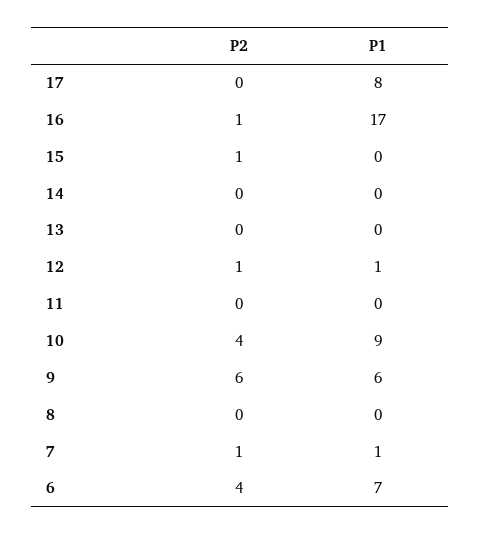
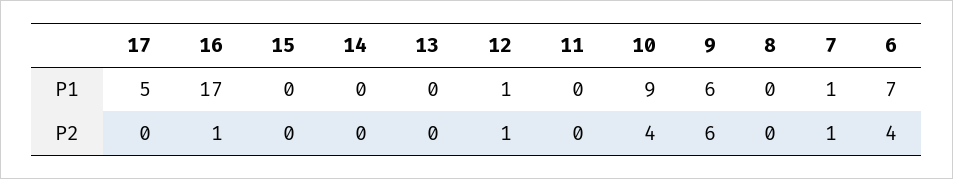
  {
    "P2": {
      "17": 0,
      "16": 1,
-     "15": 1,
+     "15": 0,
      "14": 0,
      "13": 0,
      "12": 1,
      "11": 0,
      "10": 4,
      "9": 6,
      "8": 0,
      "7": 1,
      "6": 4
    },
    "P1": {
-     "17": 8,
+     "17": 5,
      "16": 17,
      "15": 0,
      "14": 0,
      "13": 0,
      "12": 1,
      "11": 0,
      "10": 9,
      "9": 6,
      "8": 0,
      "7": 1,
      "6": 7
    }
  }

